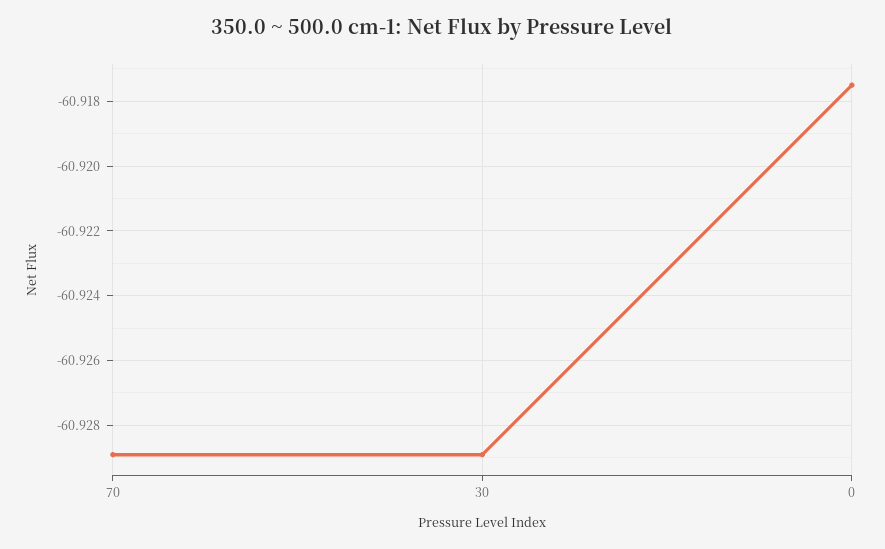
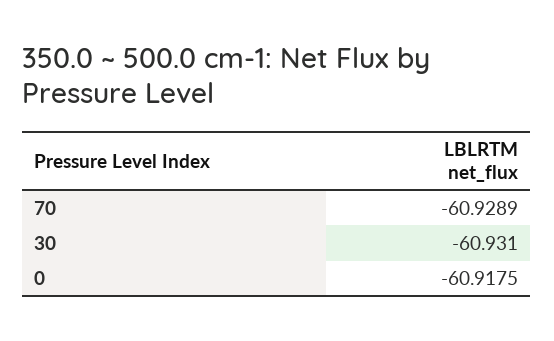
  {
    "70": -60.9289,
-   "30": -60.929,
+   "30": -60.931,
    "0": -60.9175
  }

